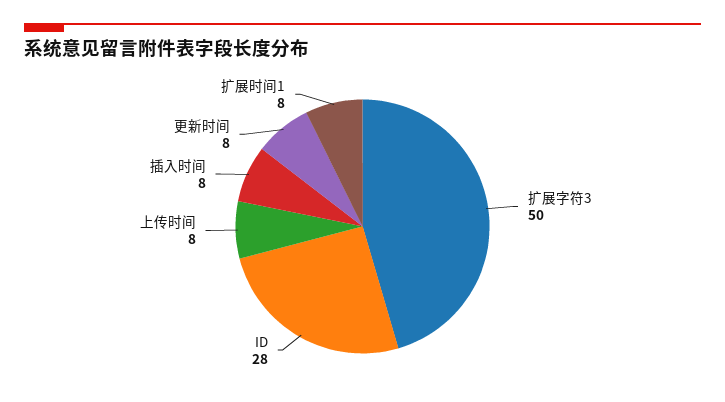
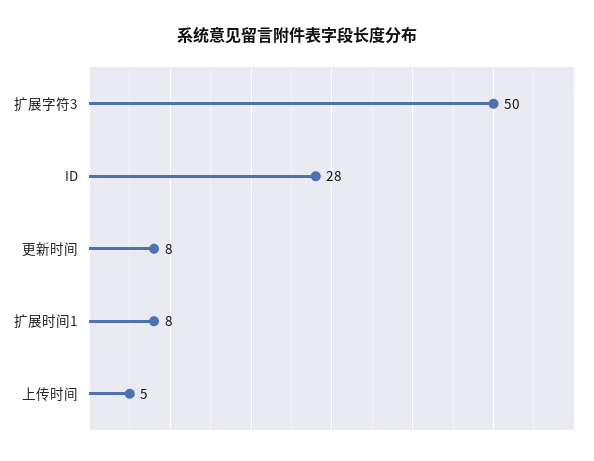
  {
    "扩展字符3": 50,
    "ID": 28,
-   "上传时间": 8,
+   "上传时间": 5,
-   "插入时间": 8,
    "更新时间": 8,
    "扩展时间1": 8
  }

